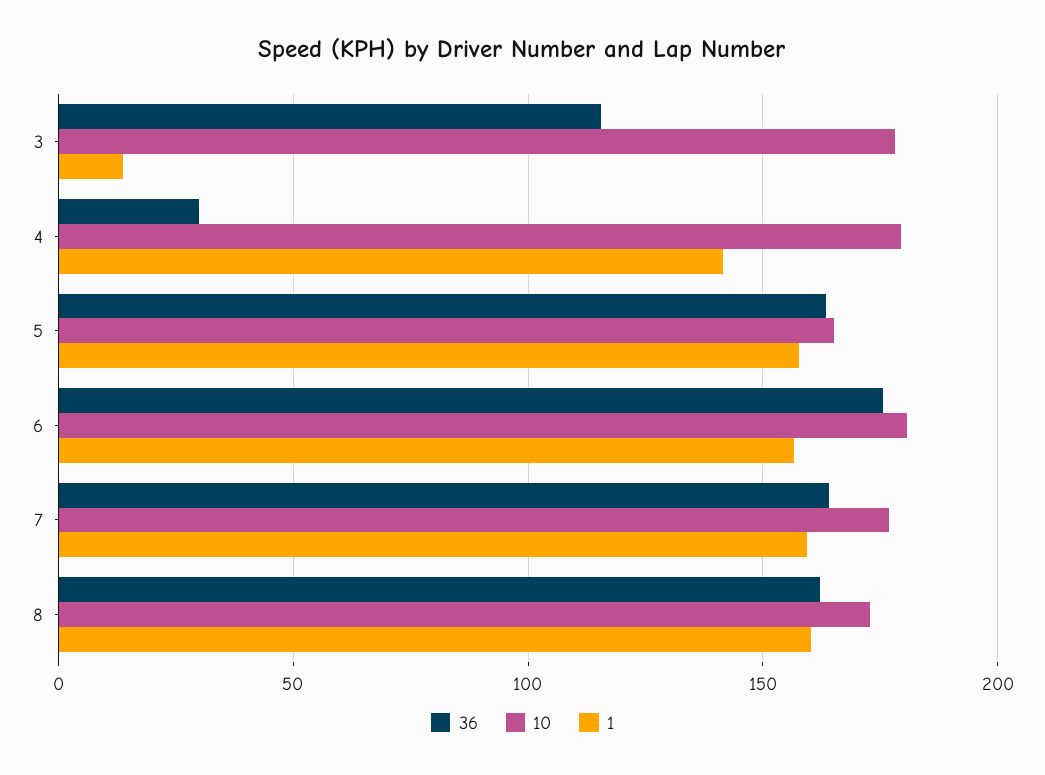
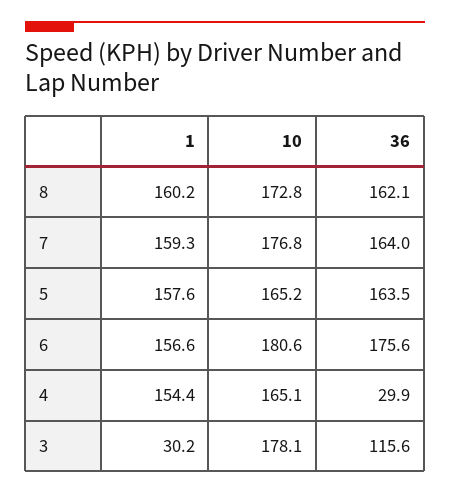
  {
    "36": {
      "3": 115.6,
      "4": 29.9,
      "5": 163.5,
      "6": 175.6,
      "7": 164,
      "8": 162.1
    },
    "10": {
      "3": 178.1,
-     "4": 180,
+     "4": 165.1,
      "5": 165.2,
      "6": 180.6,
      "7": 176.8,
      "8": 172.8
    },
    "1": {
-     "3": 15,
+     "3": 30.2,
-     "4": 140,
+     "4": 154.4,
      "5": 157.6,
      "6": 156.6,
      "7": 159.3,
      "8": 160.2
    }
  }

